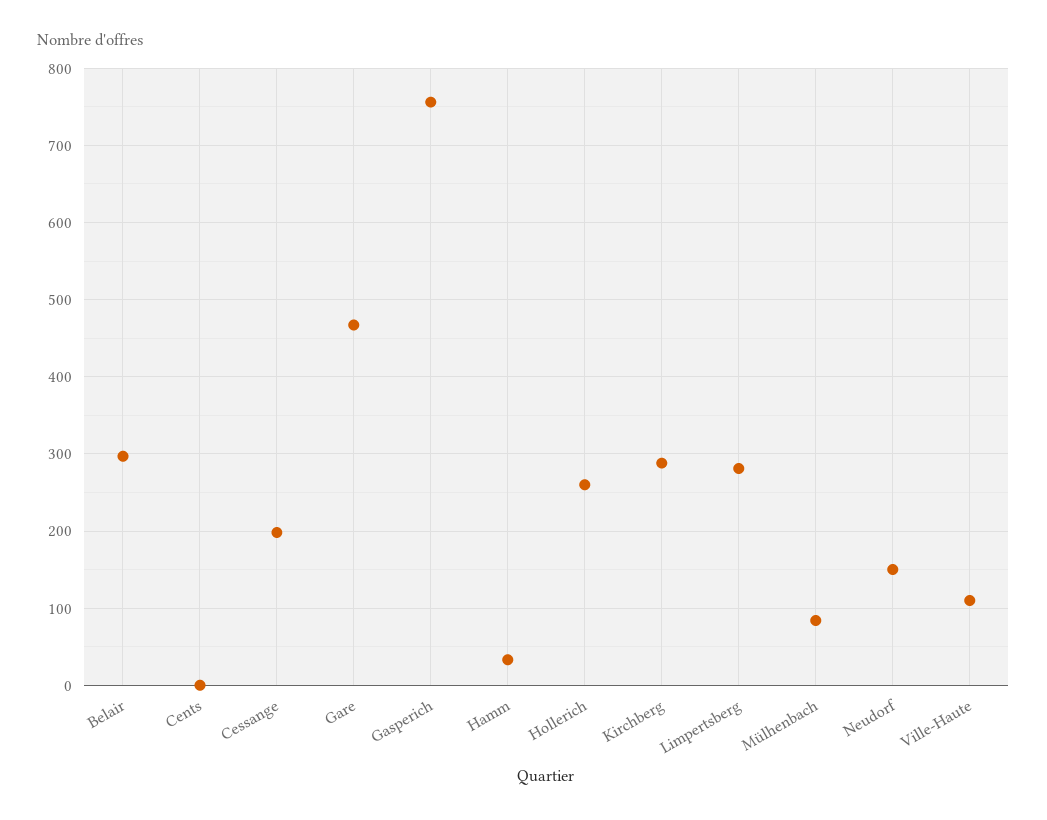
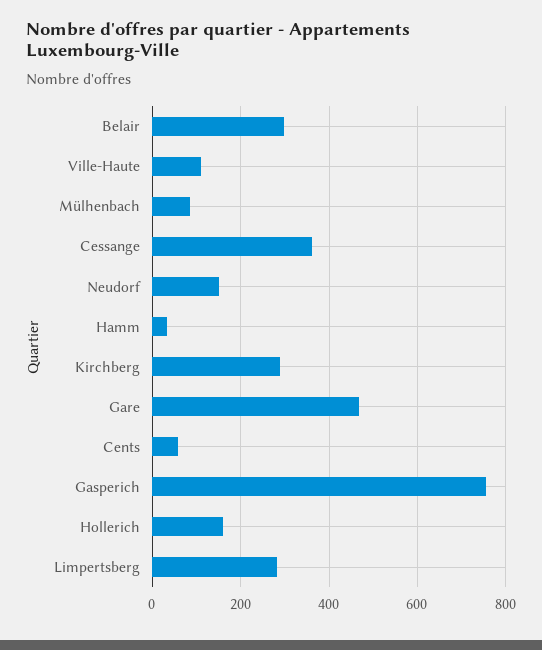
  {
    "Belair": 300,
-   "Cents": 0,
+   "Cents": 60,
-   "Cessange": 200,
+   "Cessange": 360,
    "Gare": 470,
    "Gasperich": 760,
    "Hamm": 30,
-   "Hollerich": 260,
+   "Hollerich": 160,
    "Kirchberg": 290,
    "Limpertsberg": 280,
    "Mülhenbach": 80,
    "Neudorf": 150,
    "Ville-Haute": 110
  }

